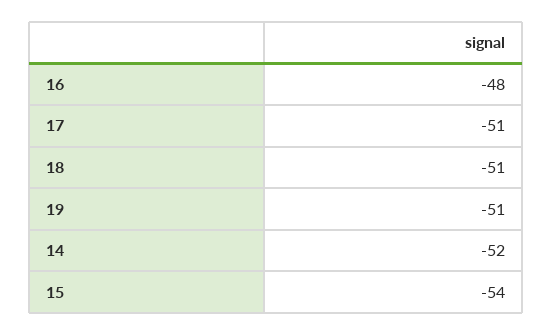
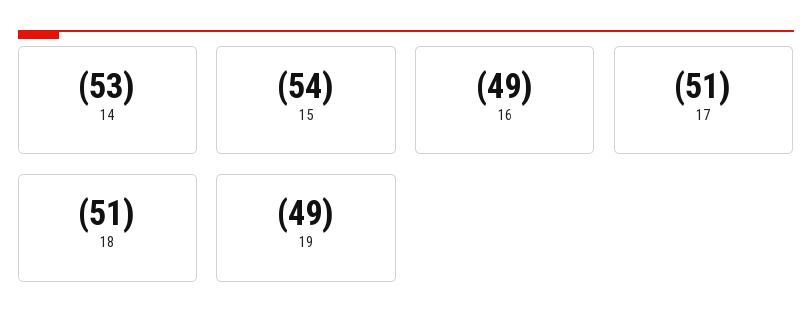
  {
-   "16": -48,
+   "16": -49,
    "17": -51,
    "18": -51,
-   "19": -51,
+   "19": -49,
-   "14": -52,
+   "14": -53,
    "15": -54
  }

